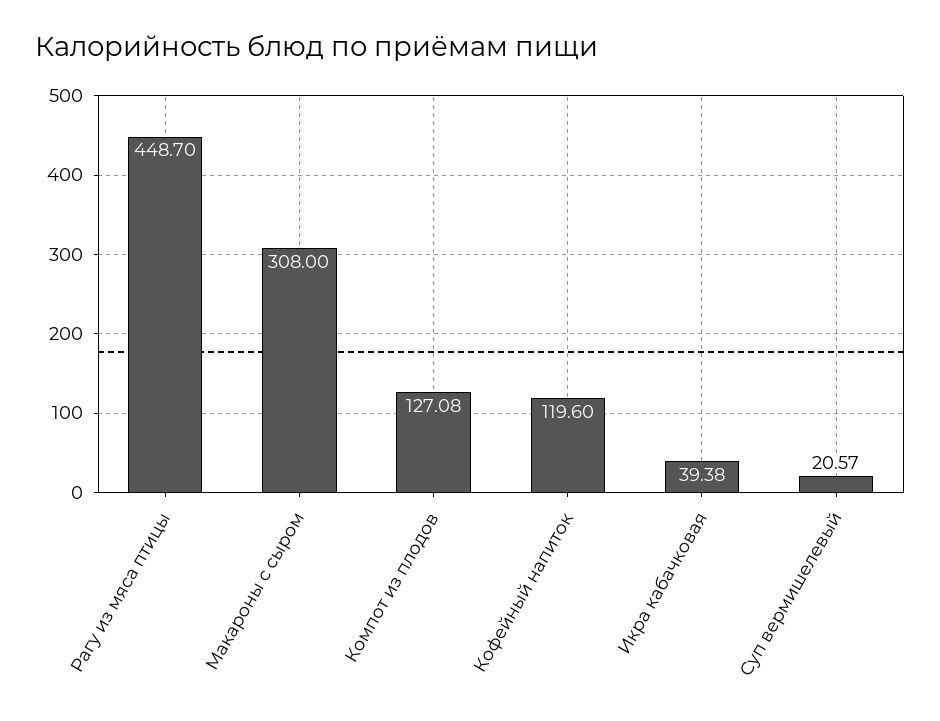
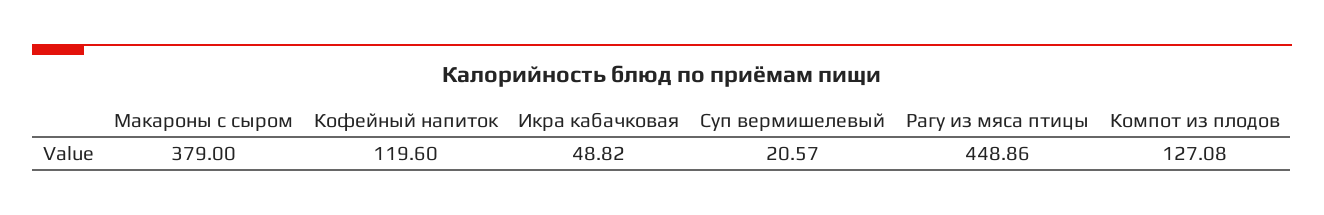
  {
-   "Рагу из мяса птицы": 448.7,
+   "Рагу из мяса птицы": 448.86,
-   "Макароны с сыром": 308,
+   "Макароны с сыром": 379,
    "Компот из плодов": 127.08,
    "Кофейный напиток": 119.6,
-   "Икра кабачковая": 39.38,
+   "Икра кабачковая": 48.82,
    "Суп вермишелевый": 20.57
  }

